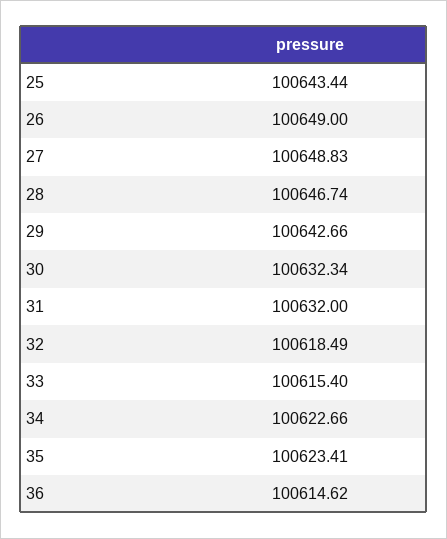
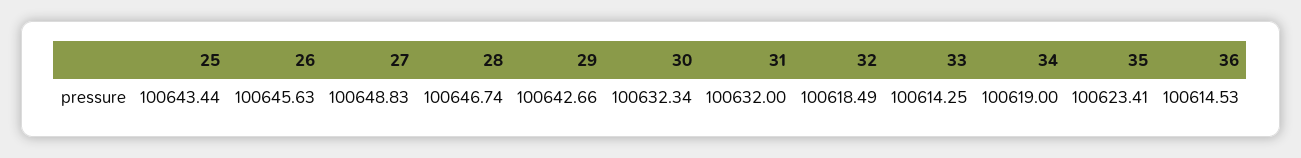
  {
    "25": 100643.44,
-   "26": 100649,
+   "26": 100645.63,
    "27": 100648.83,
    "28": 100646.74,
    "29": 100642.66,
    "30": 100632.34,
    "31": 100632,
    "32": 100618.49,
-   "33": 100615.4,
+   "33": 100614.25,
-   "34": 100622.66,
+   "34": 100619,
    "35": 100623.41,
-   "36": 100614.62
+   "36": 100614.53
  }

